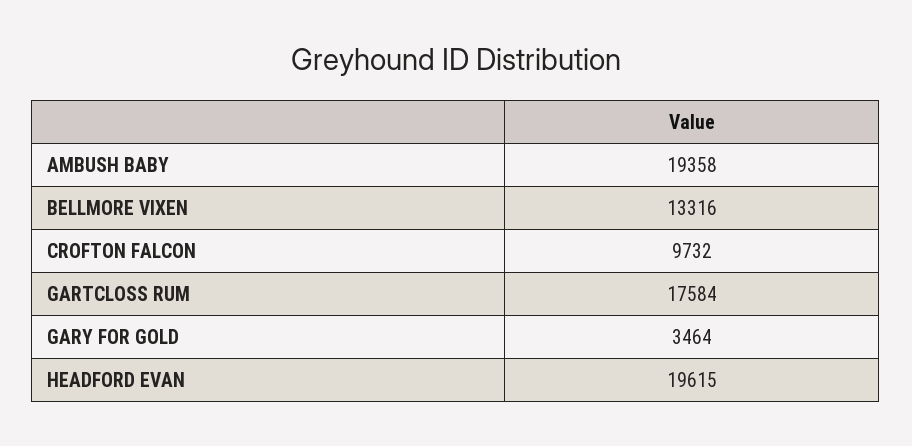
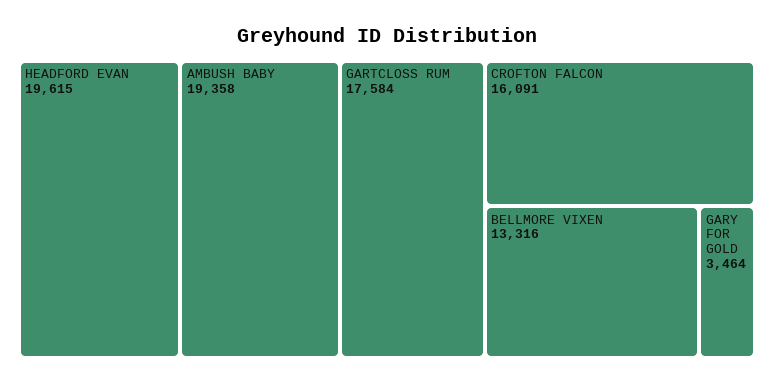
  {
    "AMBUSH BABY": 19358,
    "BELLMORE VIXEN": 13316,
-   "CROFTON FALCON": 9732,
+   "CROFTON FALCON": 16091,
    "GARTCLOSS RUM": 17584,
    "GARY FOR GOLD": 3464,
    "HEADFORD EVAN": 19615
  }

